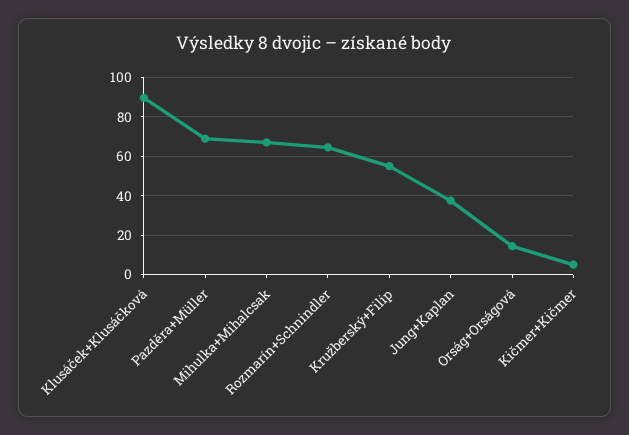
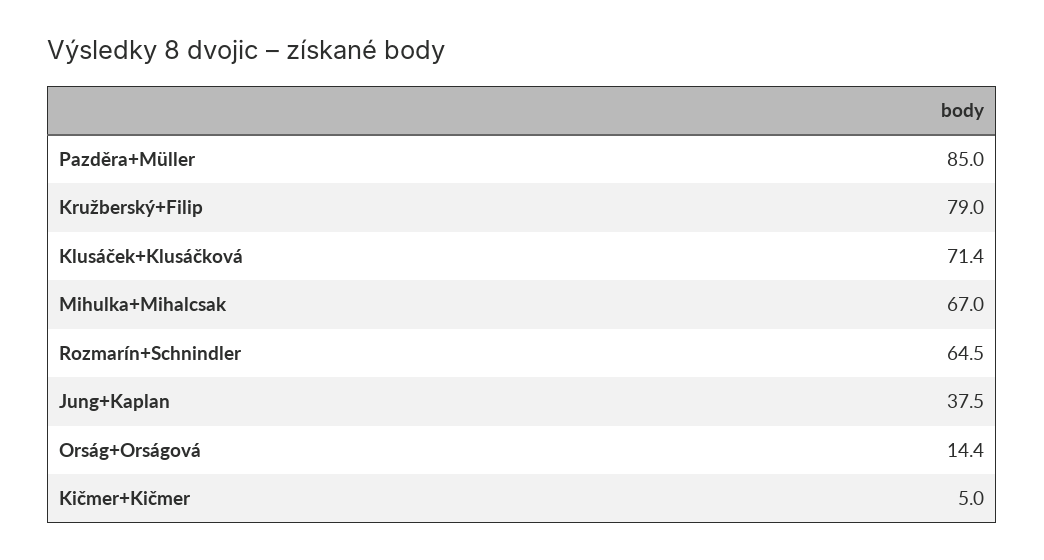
  {
-   "Klusáček+Klusáčková": 90,
+   "Klusáček+Klusáčková": 71.4,
-   "Pazděra+Müller": 70,
+   "Pazděra+Müller": 85,
    "Mihulka+Mihalcsak": 67,
    "Rozmarín+Schnindler": 64.5,
-   "Kružberský+Filip": 55,
+   "Kružberský+Filip": 79,
    "Jung+Kaplan": 37.5,
    "Orság+Orságová": 14.4,
    "Kičmer+Kičmer": 5
  }

